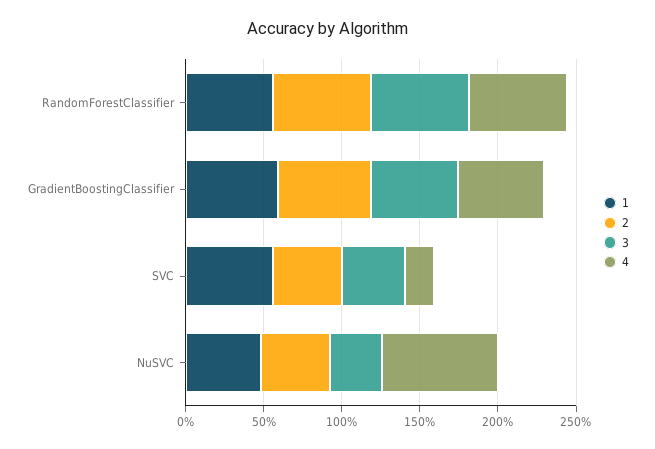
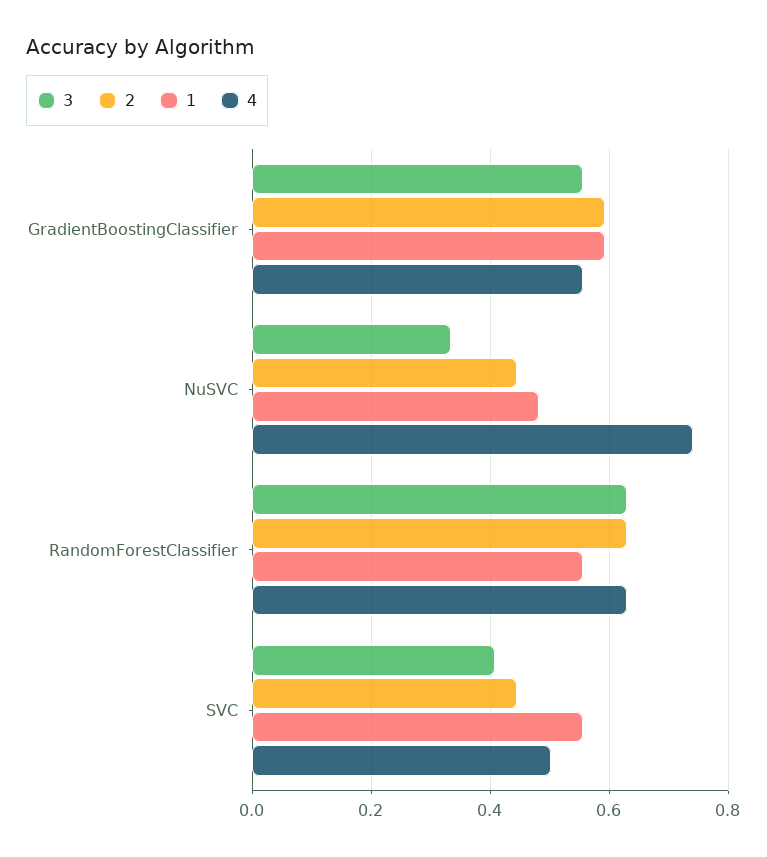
  {
    "1": {
      "RandomForestClassifier": 0.56,
      "GradientBoostingClassifier": 0.6,
      "SVC": 0.56,
      "NuSVC": 0.48
    },
    "2": {
      "RandomForestClassifier": 0.62,
      "GradientBoostingClassifier": 0.6,
      "SVC": 0.44,
      "NuSVC": 0.44
    },
    "3": {
      "RandomForestClassifier": 0.62,
      "GradientBoostingClassifier": 0.56,
      "SVC": 0.4,
      "NuSVC": 0.34
    },
    "4": {
      "RandomForestClassifier": 0.62,
      "GradientBoostingClassifier": 0.56,
-     "SVC": 0.2,
+     "SVC": 0.5,
      "NuSVC": 0.74
    }
  }

